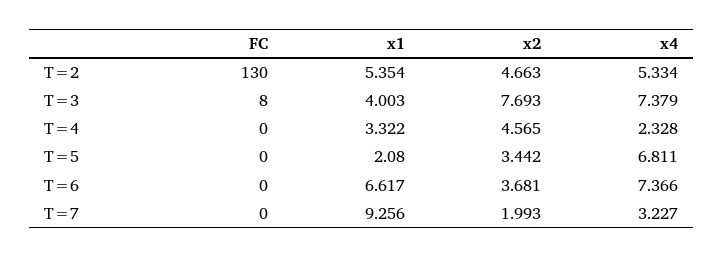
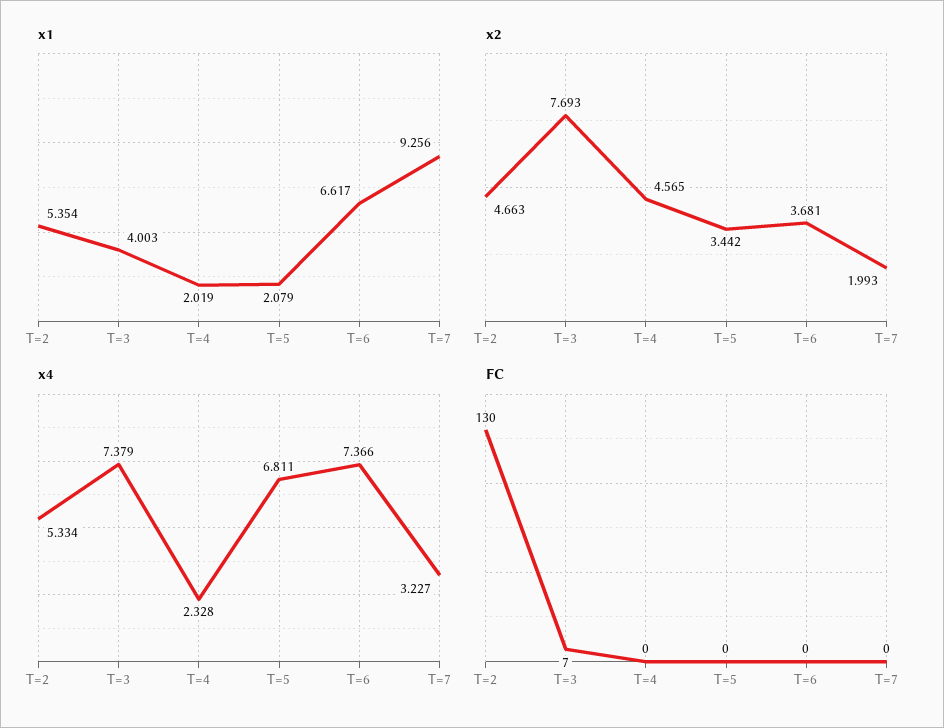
  {
    "FC": {
      "T=2": 130,
-     "T=3": 8,
+     "T=3": 7,
      "T=4": 0,
      "T=5": 0,
      "T=6": 0,
      "T=7": 0
    },
    "x1": {
      "T=2": 5.354,
      "T=3": 4.003,
-     "T=4": 3.322,
+     "T=4": 2.019,
-     "T=5": 2.08,
+     "T=5": 2.079,
      "T=6": 6.617,
      "T=7": 9.256
    },
    "x2": {
      "T=2": 4.663,
      "T=3": 7.693,
      "T=4": 4.565,
      "T=5": 3.442,
      "T=6": 3.681,
      "T=7": 1.993
    },
    "x4": {
      "T=2": 5.334,
      "T=3": 7.379,
      "T=4": 2.328,
      "T=5": 6.811,
      "T=6": 7.366,
      "T=7": 3.227
    }
  }

